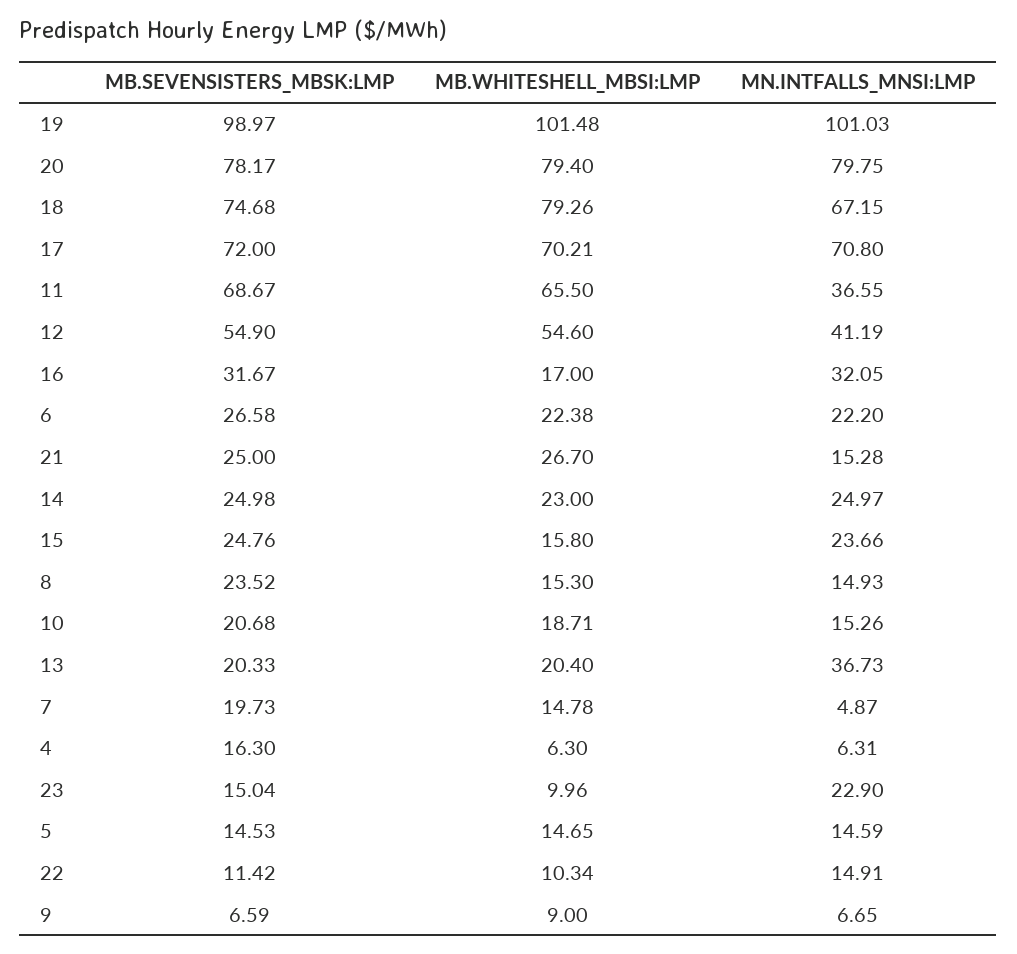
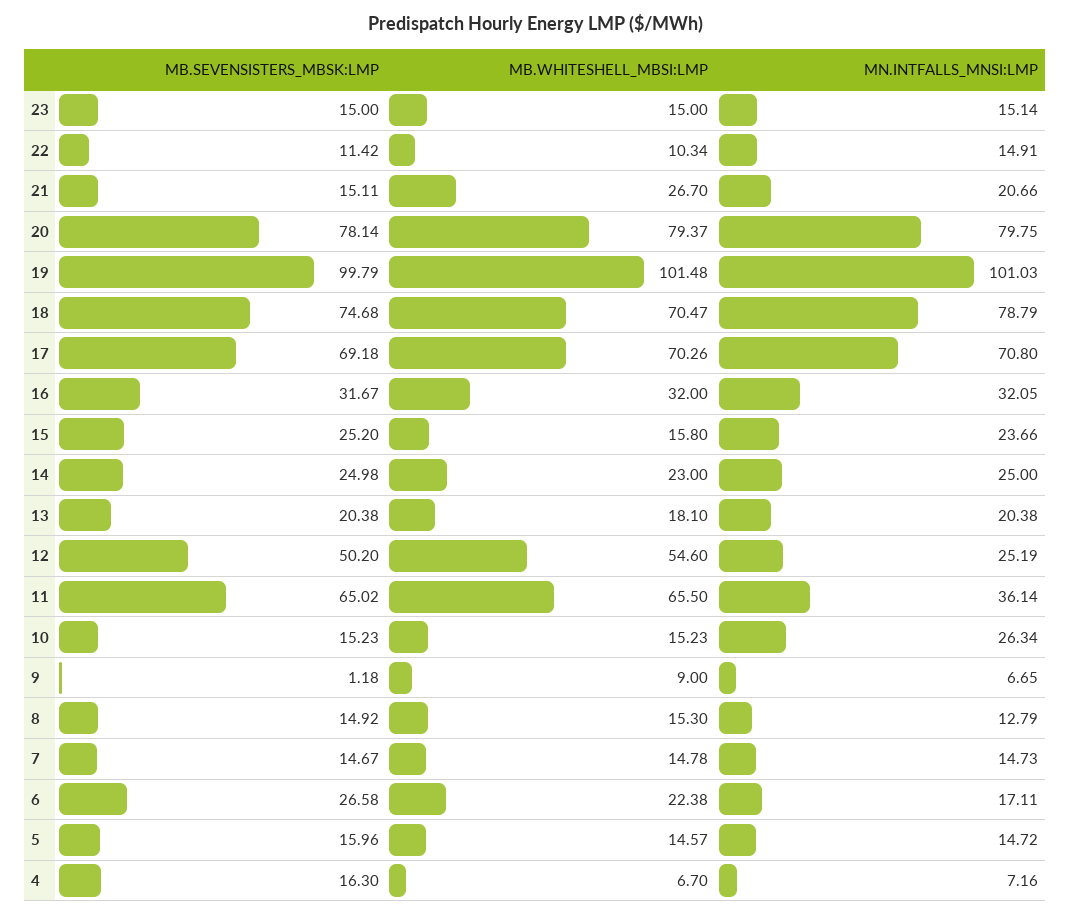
  {
    "MB.SEVENSISTERS_MBSK:LMP": {
-     "19": 98.97,
+     "19": 99.79,
-     "20": 78.17,
+     "20": 78.14,
      "18": 74.68,
-     "17": 72,
+     "17": 69.18,
-     "11": 68.67,
+     "11": 65.02,
-     "12": 54.9,
+     "12": 50.2,
      "16": 31.67,
      "6": 26.58,
-     "21": 25,
+     "21": 15.11,
      "14": 24.98,
-     "15": 24.76,
+     "15": 25.2,
-     "8": 23.52,
+     "8": 14.92,
-     "10": 20.68,
+     "10": 15.23,
-     "13": 20.33,
+     "13": 20.38,
-     "7": 19.73,
+     "7": 14.67,
      "4": 16.3,
-     "23": 15.04,
+     "23": 15,
-     "5": 14.53,
+     "5": 15.96,
      "22": 11.42,
-     "9": 6.59
+     "9": 1.18
    },
    "MB.WHITESHELL_MBSI:LMP": {
      "19": 101.48,
-     "20": 79.4,
+     "20": 79.37,
-     "18": 79.26,
+     "18": 70.47,
-     "17": 70.21,
+     "17": 70.26,
      "11": 65.5,
      "12": 54.6,
-     "16": 17,
+     "16": 32,
      "6": 22.38,
      "21": 26.7,
      "14": 23,
      "15": 15.8,
      "8": 15.3,
-     "10": 18.71,
+     "10": 15.23,
-     "13": 20.4,
+     "13": 18.1,
      "7": 14.78,
-     "4": 6.3,
+     "4": 6.7,
-     "23": 9.96,
+     "23": 15,
-     "5": 14.65,
+     "5": 14.57,
      "22": 10.34,
      "9": 9
    },
    "MN.INTFALLS_MNSI:LMP": {
      "19": 101.03,
      "20": 79.75,
-     "18": 67.15,
+     "18": 78.79,
      "17": 70.8,
-     "11": 36.55,
+     "11": 36.14,
-     "12": 41.19,
+     "12": 25.19,
      "16": 32.05,
-     "6": 22.2,
+     "6": 17.11,
-     "21": 15.28,
+     "21": 20.66,
-     "14": 24.97,
+     "14": 25,
      "15": 23.66,
-     "8": 14.93,
+     "8": 12.79,
-     "10": 15.26,
+     "10": 26.34,
-     "13": 36.73,
+     "13": 20.38,
-     "7": 4.87,
+     "7": 14.73,
-     "4": 6.31,
+     "4": 7.16,
-     "23": 22.9,
+     "23": 15.14,
-     "5": 14.59,
+     "5": 14.72,
      "22": 14.91,
      "9": 6.65
    }
  }

